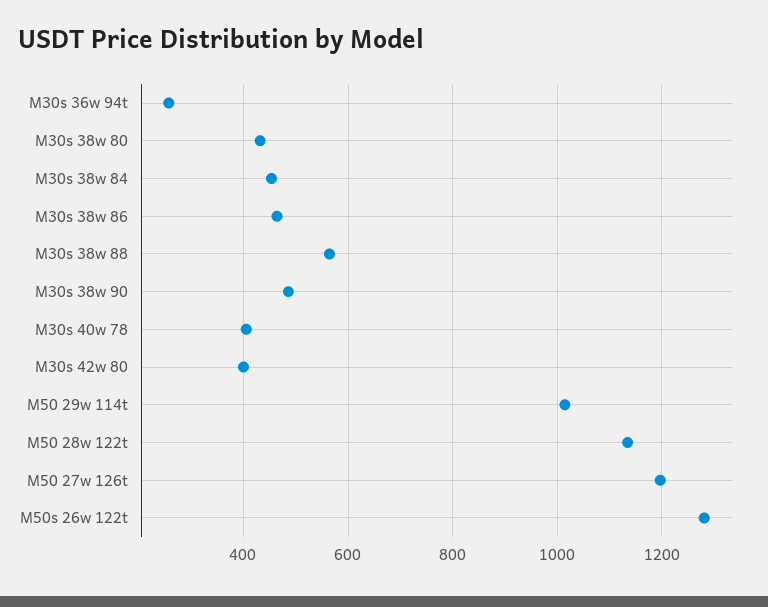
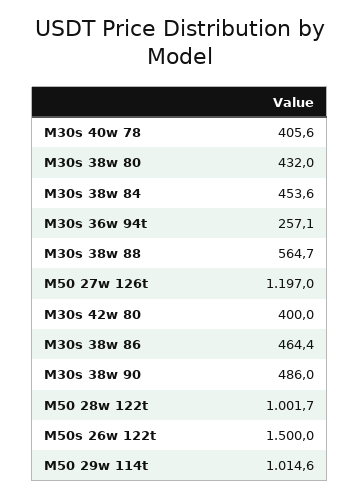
  {
    "M30s 36w 94t": 257.1,
    "M30s 38w 80": 432,
    "M30s 38w 84": 453.6,
    "M30s 38w 86": 464.4,
    "M30s 38w 88": 564.7,
    "M30s 38w 90": 486,
    "M30s 40w 78": 405.6,
    "M30s 42w 80": 400,
    "M50 29w 114t": 1014.6,
-   "M50 28w 122t": 1140,
+   "M50 28w 122t": 1001.7,
    "M50 27w 126t": 1197,
-   "M50s 26w 122t": 1280
+   "M50s 26w 122t": 1500
  }

